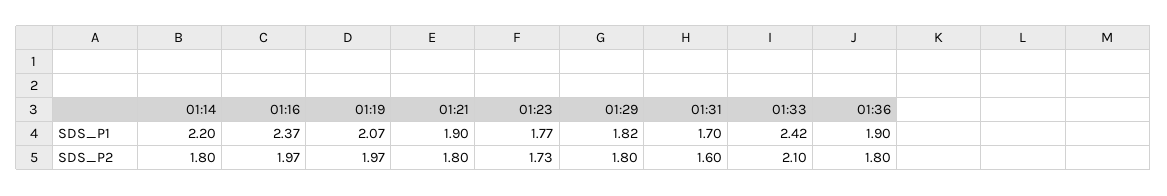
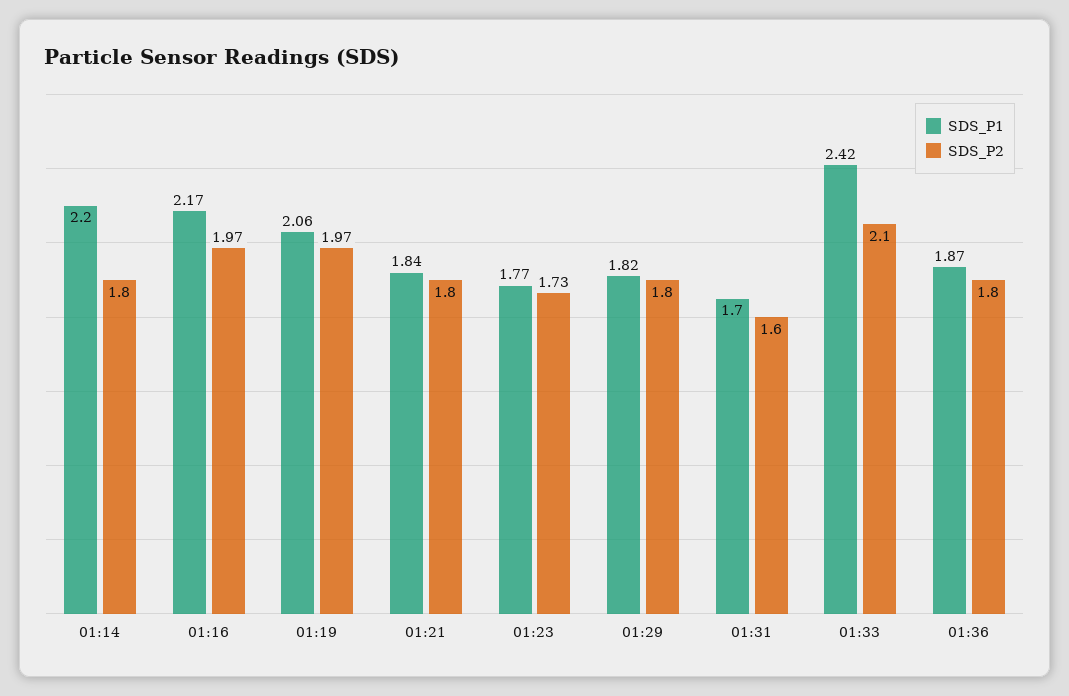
  {
    "SDS_P1": {
      "01:14": 2.2,
-     "01:16": 2.37,
+     "01:16": 2.17,
-     "01:19": 2.07,
+     "01:19": 2.06,
-     "01:21": 1.9,
+     "01:21": 1.84,
      "01:23": 1.77,
      "01:29": 1.82,
      "01:31": 1.7,
      "01:33": 2.42,
-     "01:36": 1.9
+     "01:36": 1.87
    },
    "SDS_P2": {
      "01:14": 1.8,
      "01:16": 1.97,
      "01:19": 1.97,
      "01:21": 1.8,
      "01:23": 1.73,
      "01:29": 1.8,
      "01:31": 1.6,
      "01:33": 2.1,
      "01:36": 1.8
    }
  }

